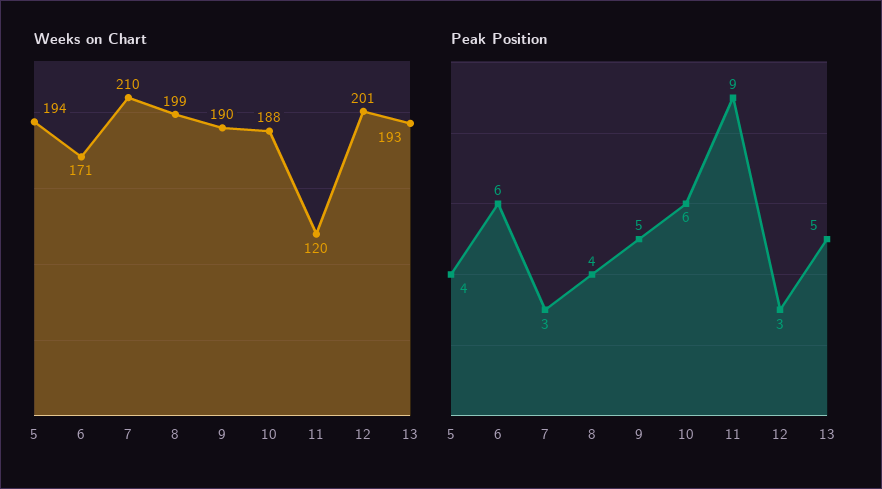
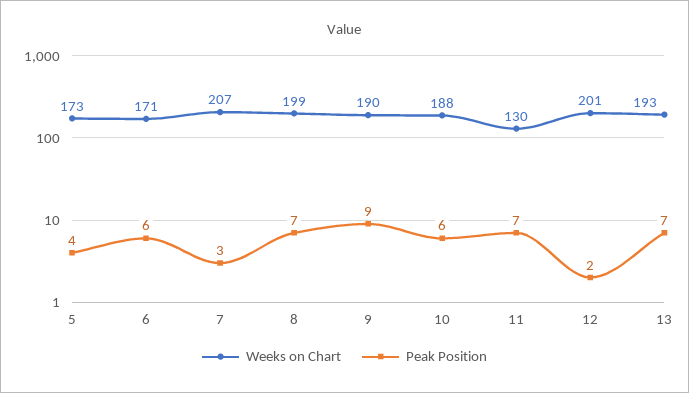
  {
    "Weeks on Chart": {
-     "5": 194,
+     "5": 173,
      "6": 171,
-     "7": 210,
+     "7": 207,
      "8": 199,
      "9": 190,
      "10": 188,
-     "11": 120,
+     "11": 130,
      "12": 201,
      "13": 193
    },
    "Peak Position": {
      "5": 4,
      "6": 6,
      "7": 3,
-     "8": 4,
+     "8": 7,
-     "9": 5,
+     "9": 9,
      "10": 6,
-     "11": 9,
+     "11": 7,
-     "12": 3,
+     "12": 2,
-     "13": 5
+     "13": 7
    }
  }

